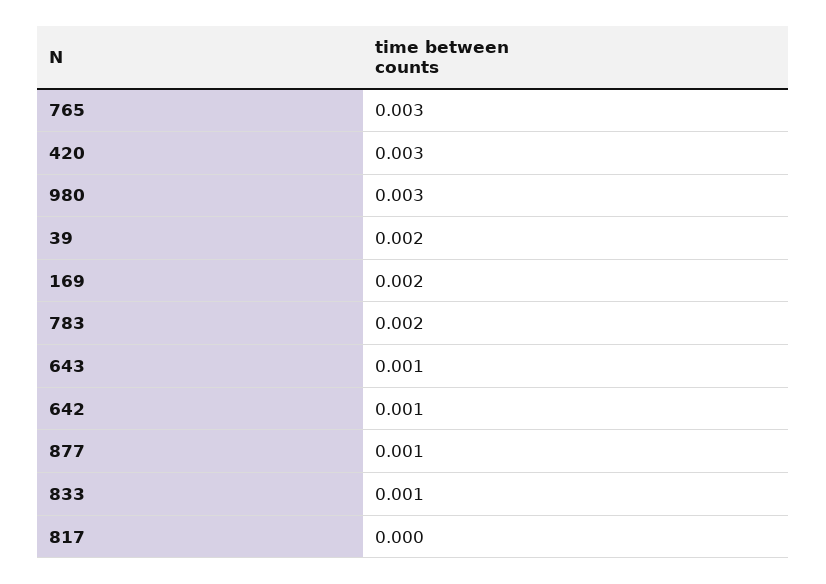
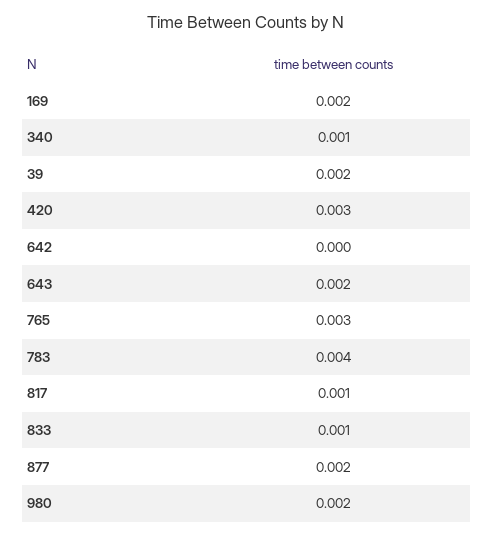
  {
    "765": 0.003,
    "420": 0.003,
-   "980": 0.003,
+   "980": 0.002,
    "39": 0.002,
    "169": 0.002,
-   "783": 0.002,
+   "783": 0.004,
-   "643": 0.001,
+   "643": 0.002,
-   "642": 0.001,
+   "642": 0,
-   "877": 0.001,
+   "877": 0.002,
    "833": 0.001,
-   "817": 0
+   "817": 0.001,
+   "340": 0.001
  }

